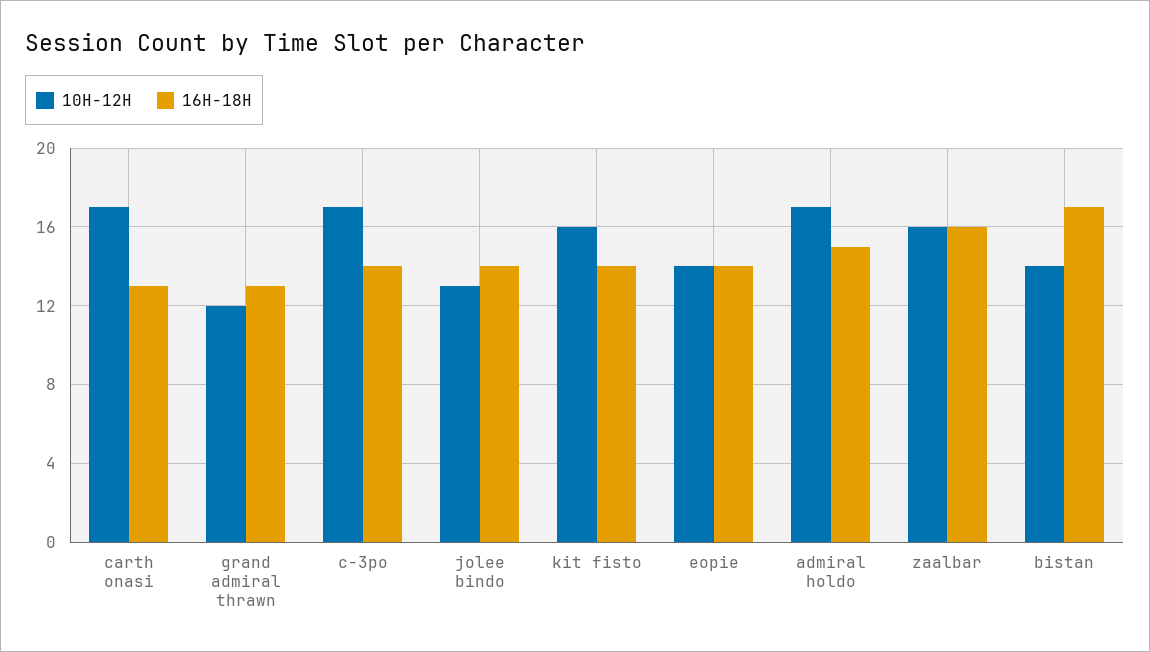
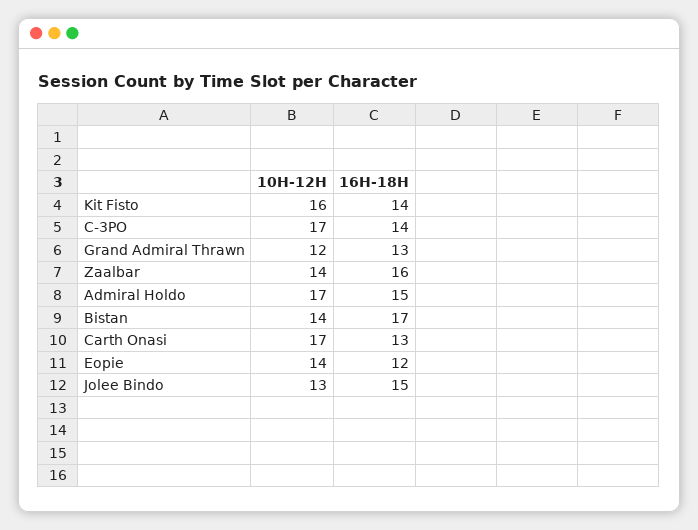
  {
    "10H-12H": {
      "carth onasi": 17,
      "grand admiral thrawn": 12,
      "c-3po": 17,
      "jolee bindo": 13,
      "kit fisto": 16,
      "eopie": 14,
      "admiral holdo": 17,
-     "zaalbar": 16,
+     "zaalbar": 14,
      "bistan": 14
    },
    "16H-18H": {
      "carth onasi": 13,
      "grand admiral thrawn": 13,
      "c-3po": 14,
-     "jolee bindo": 14,
+     "jolee bindo": 15,
      "kit fisto": 14,
-     "eopie": 14,
+     "eopie": 12,
      "admiral holdo": 15,
      "zaalbar": 16,
      "bistan": 17
    }
  }

